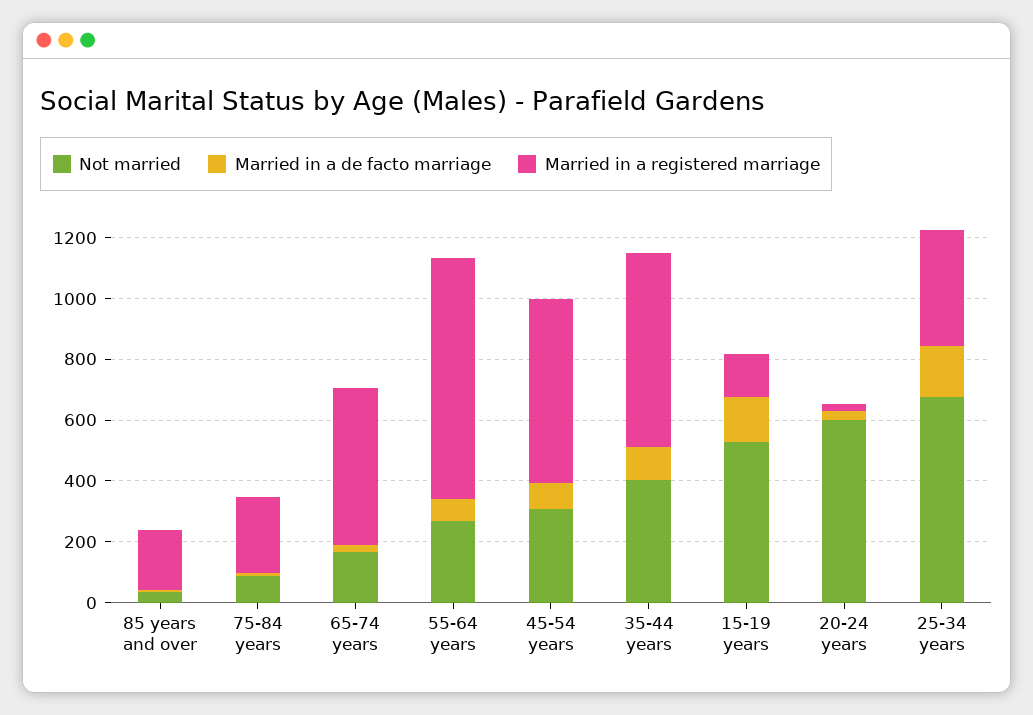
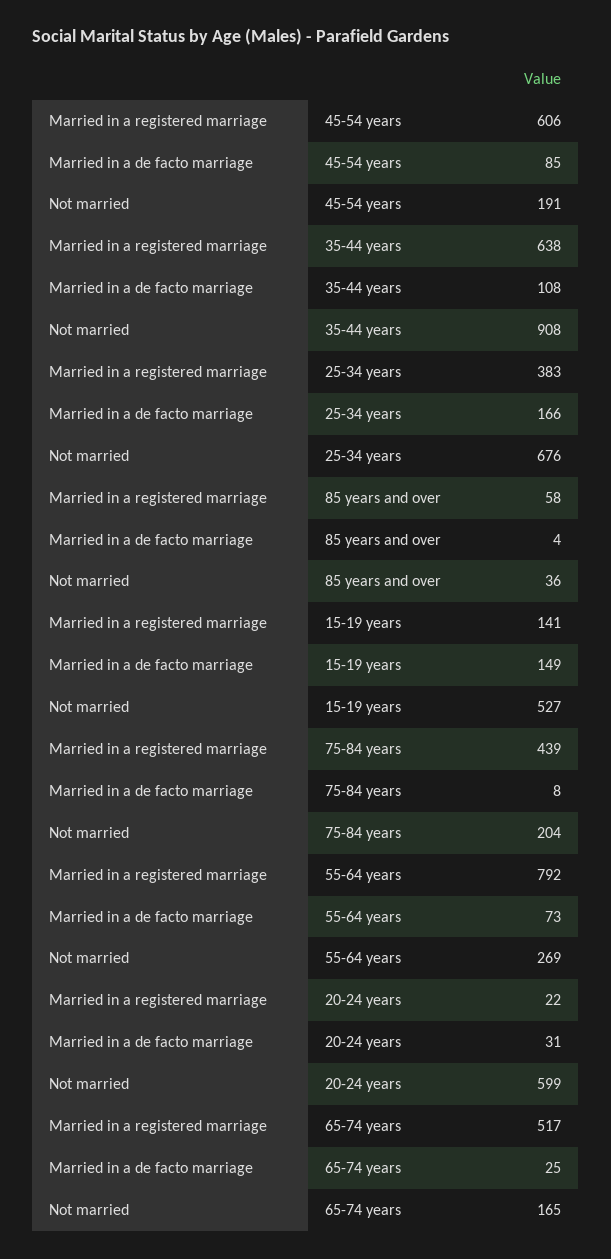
  {
    "Not married": {
      "85 years and over": 36,
-     "75-84 years": 100,
+     "75-84 years": 204,
      "65-74 years": 165,
      "55-64 years": 269,
-     "45-54 years": 300,
+     "45-54 years": 191,
-     "35-44 years": 400,
+     "35-44 years": 908,
      "15-19 years": 527,
      "20-24 years": 599,
      "25-34 years": 676
    },
    "Married in a de facto marriage": {
      "85 years and over": 4,
      "75-84 years": 8,
      "65-74 years": 25,
      "55-64 years": 73,
      "45-54 years": 85,
      "35-44 years": 108,
      "15-19 years": 149,
      "20-24 years": 31,
      "25-34 years": 166
    },
    "Married in a registered marriage": {
-     "85 years and over": 200,
+     "85 years and over": 58,
-     "75-84 years": 250,
+     "75-84 years": 439,
      "65-74 years": 517,
      "55-64 years": 792,
      "45-54 years": 606,
      "35-44 years": 638,
      "15-19 years": 141,
      "20-24 years": 22,
      "25-34 years": 383
    }
  }

